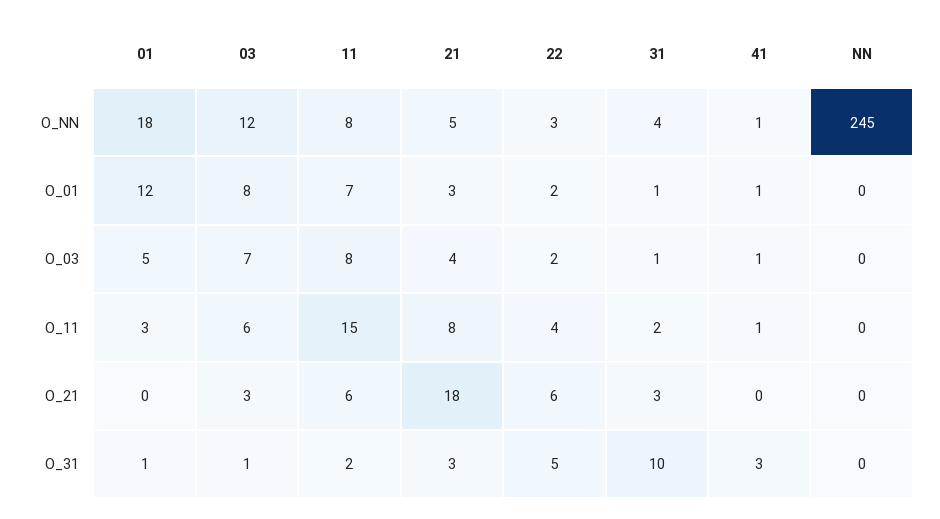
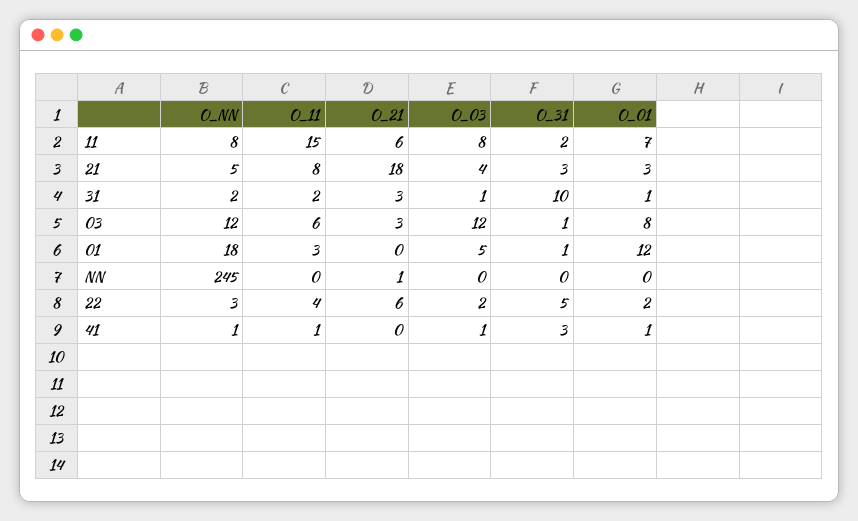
  {
    "01": {
      "O_NN": 18,
      "O_01": 12,
      "O_03": 5,
      "O_11": 3,
      "O_21": 0,
      "O_31": 1
    },
    "03": {
      "O_NN": 12,
      "O_01": 8,
-     "O_03": 7,
+     "O_03": 12,
      "O_11": 6,
      "O_21": 3,
      "O_31": 1
    },
    "11": {
      "O_NN": 8,
      "O_01": 7,
      "O_03": 8,
      "O_11": 15,
      "O_21": 6,
      "O_31": 2
    },
    "21": {
      "O_NN": 5,
      "O_01": 3,
      "O_03": 4,
      "O_11": 8,
      "O_21": 18,
      "O_31": 3
    },
    "22": {
      "O_NN": 3,
      "O_01": 2,
      "O_03": 2,
      "O_11": 4,
      "O_21": 6,
      "O_31": 5
    },
    "31": {
-     "O_NN": 4,
+     "O_NN": 2,
      "O_01": 1,
      "O_03": 1,
      "O_11": 2,
      "O_21": 3,
      "O_31": 10
    },
    "41": {
      "O_NN": 1,
      "O_01": 1,
      "O_03": 1,
      "O_11": 1,
      "O_21": 0,
      "O_31": 3
    },
    "NN": {
      "O_NN": 245,
      "O_01": 0,
      "O_03": 0,
      "O_11": 0,
-     "O_21": 0,
+     "O_21": 1,
      "O_31": 0
    }
  }

